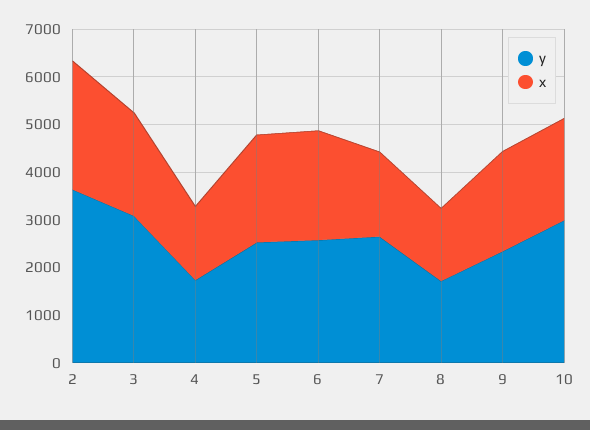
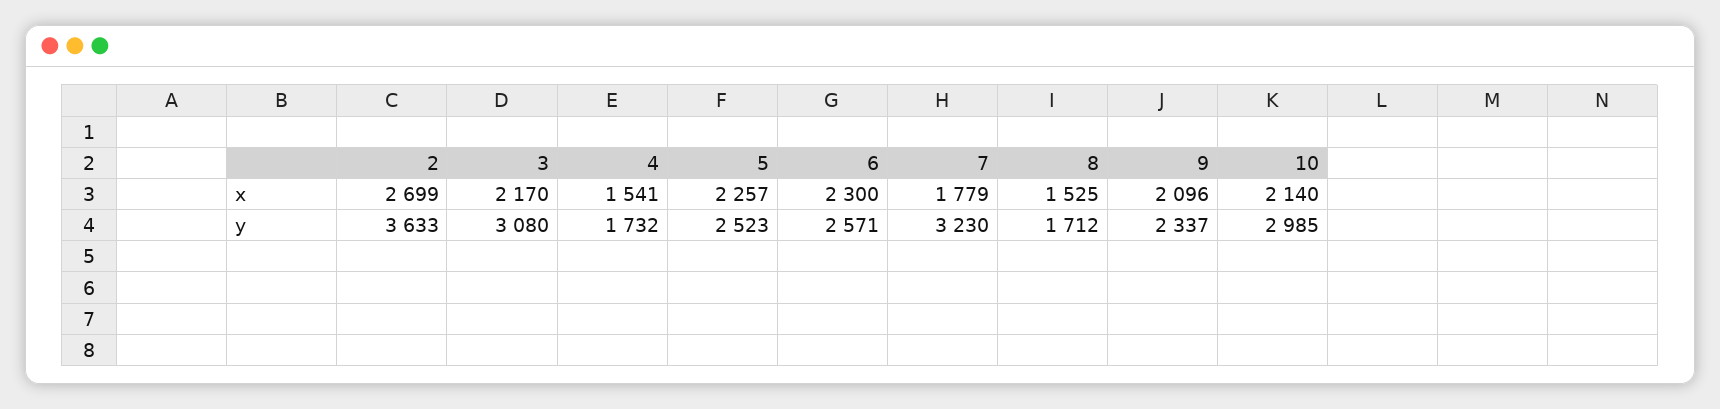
  {
    "y": {
      "2": 3633,
      "3": 3080,
      "4": 1732,
      "5": 2523,
      "6": 2571,
-     "7": 2600,
+     "7": 3230,
      "8": 1712,
      "9": 2337,
      "10": 2985
    },
    "x": {
      "2": 2699,
      "3": 2170,
      "4": 1541,
      "5": 2257,
      "6": 2300,
      "7": 1779,
      "8": 1525,
      "9": 2096,
      "10": 2140
    }
  }

